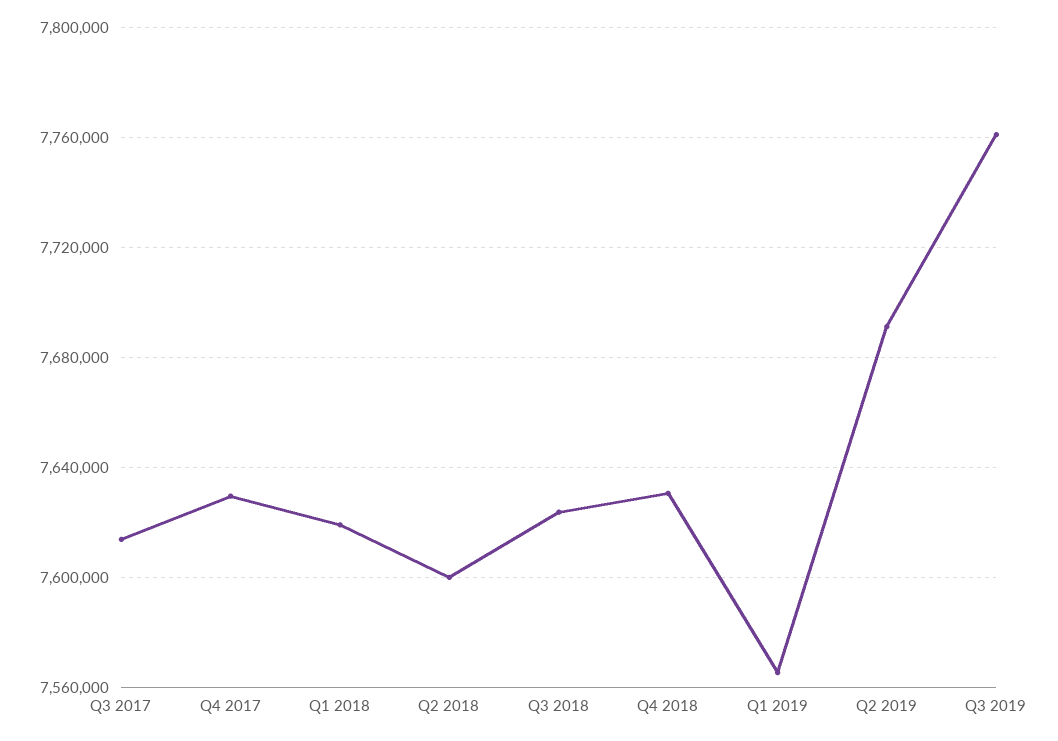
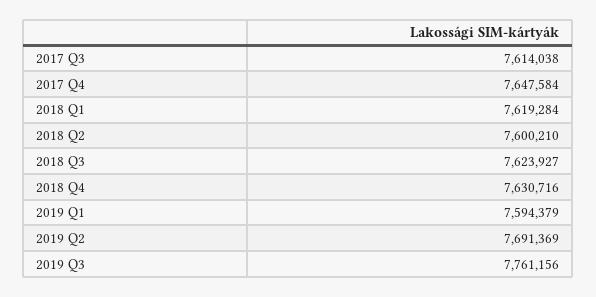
  {
    "Q3 2017": 7614038,
-   "Q4 2017": 7630000,
+   "Q4 2017": 7647584,
    "Q1 2018": 7619284,
    "Q2 2018": 7600210,
    "Q3 2018": 7623927,
    "Q4 2018": 7630716,
-   "Q1 2019": 7565000,
+   "Q1 2019": 7594379,
    "Q2 2019": 7691369,
    "Q3 2019": 7761156
  }

